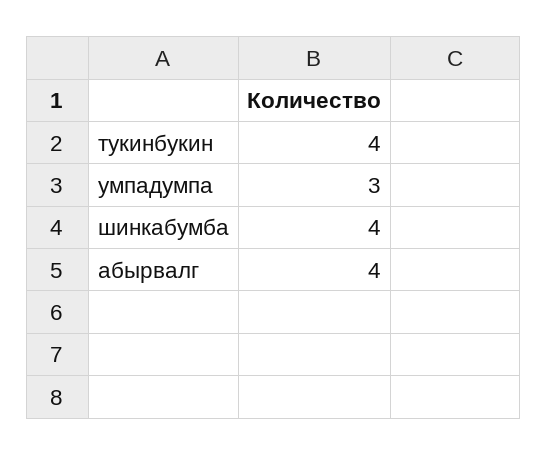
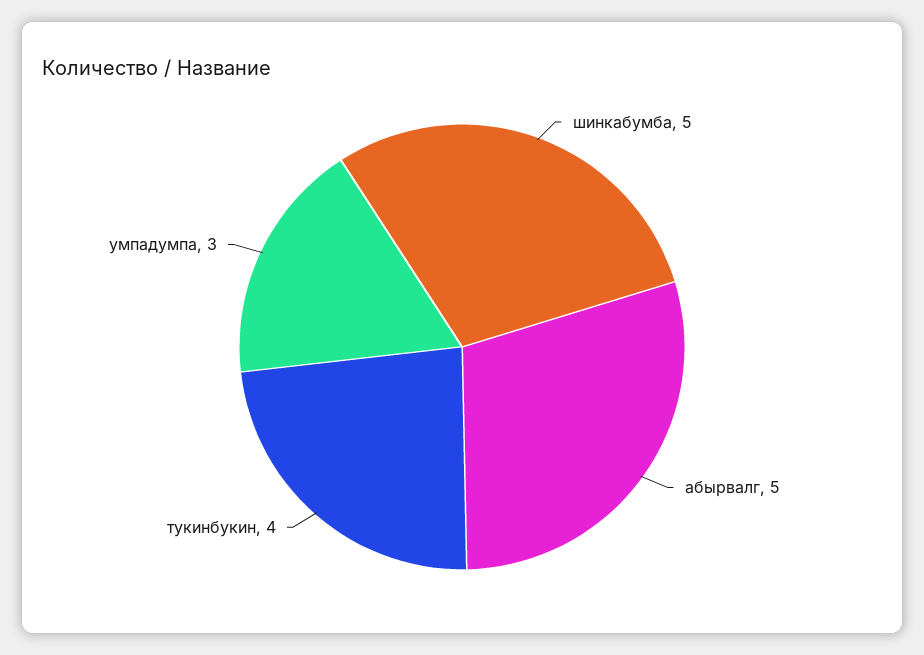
  {
    "тукинбукин": 4,
    "умпадумпа": 3,
-   "шинкабумба": 4,
+   "шинкабумба": 5,
-   "абырвалг": 4
+   "абырвалг": 5
  }

